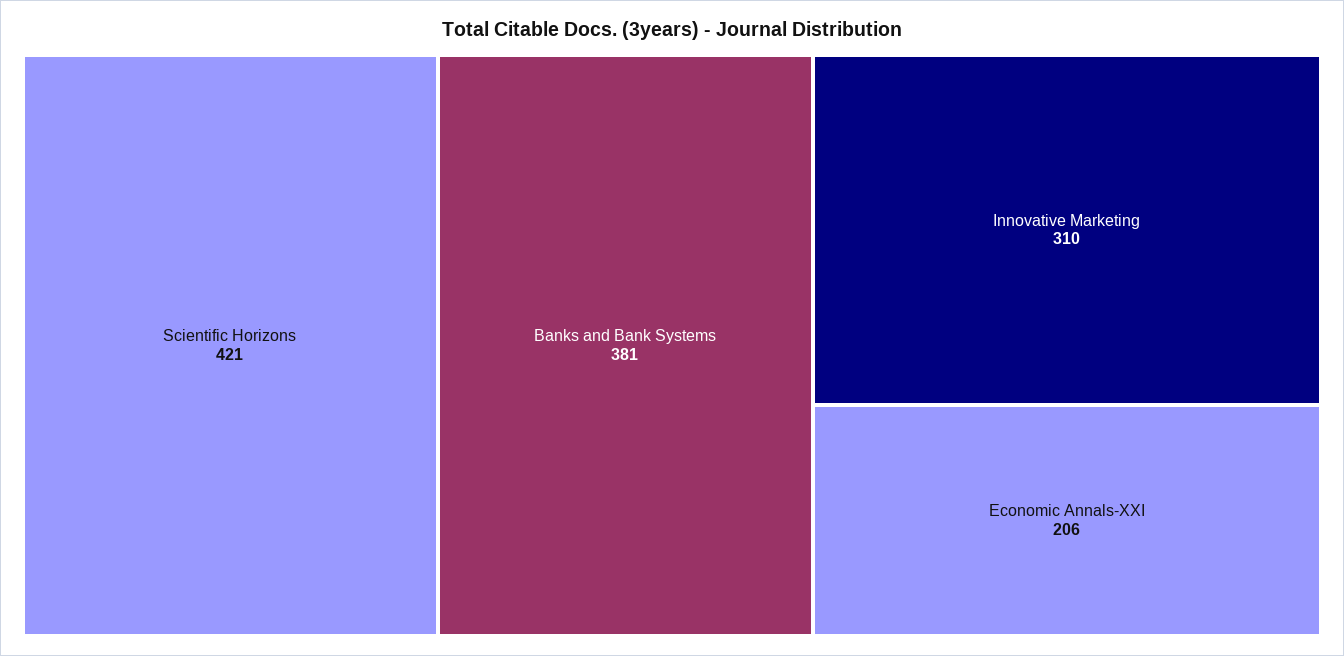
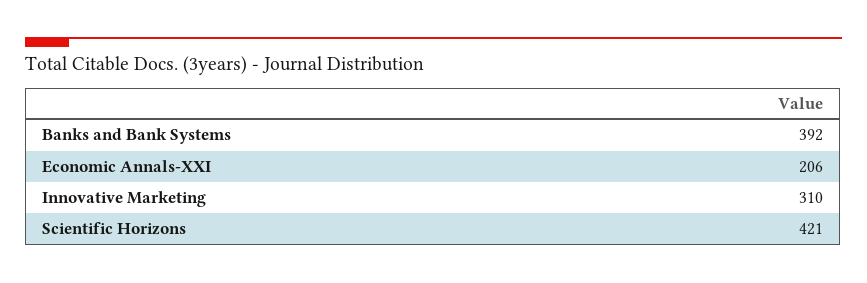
  {
    "Scientific Horizons": 421,
-   "Banks and Bank Systems": 381,
+   "Banks and Bank Systems": 392,
    "Innovative Marketing": 310,
    "Economic Annals-XXI": 206
  }

